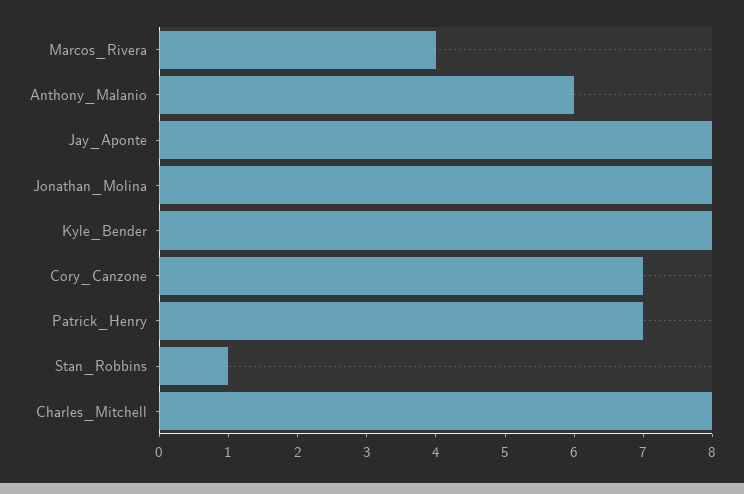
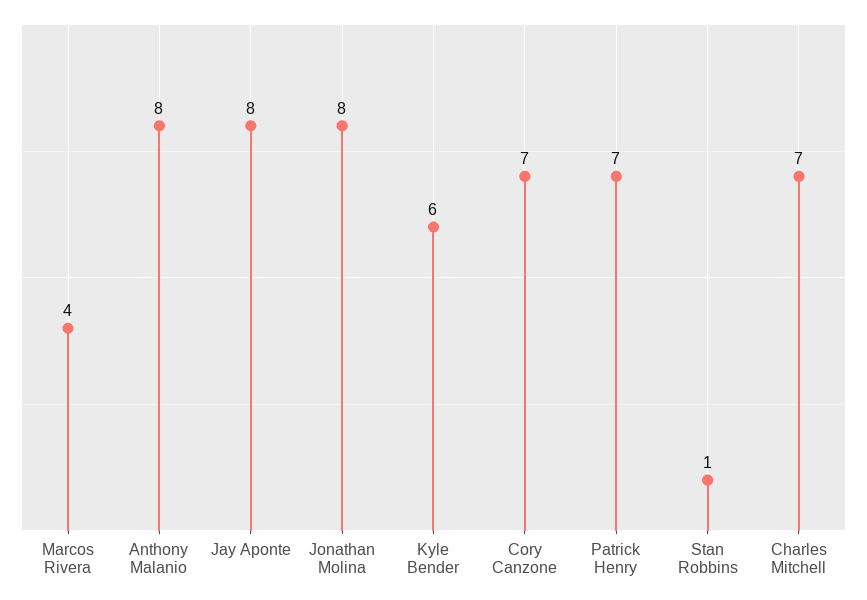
  {
    "Marcos_Rivera": 4,
-   "Anthony_Malanio": 6,
+   "Anthony_Malanio": 8,
    "Jay_Aponte": 8,
    "Jonathan_Molina": 8,
-   "Kyle_Bender": 8,
+   "Kyle_Bender": 6,
    "Cory_Canzone": 7,
    "Patrick_Henry": 7,
    "Stan_Robbins": 1,
-   "Charles_Mitchell": 8
+   "Charles_Mitchell": 7
  }

